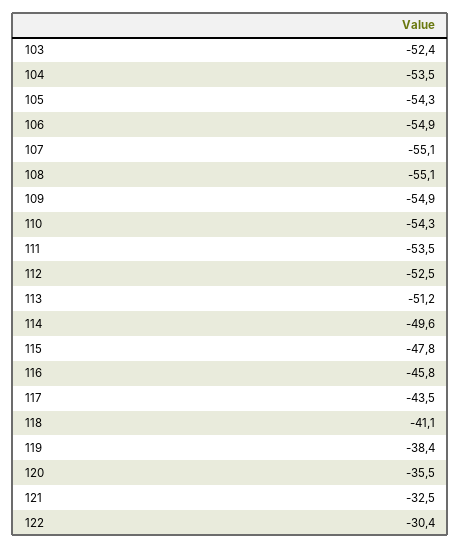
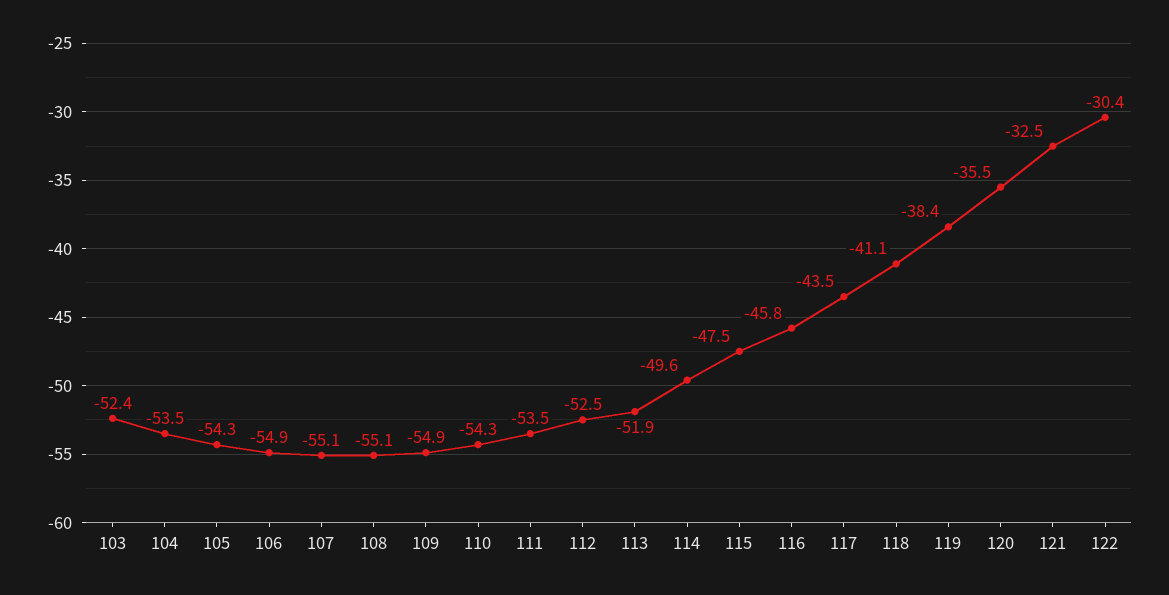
  {
    "103": -52.4,
    "104": -53.5,
    "105": -54.3,
    "106": -54.9,
    "107": -55.1,
    "108": -55.1,
    "109": -54.9,
    "110": -54.3,
    "111": -53.5,
    "112": -52.5,
-   "113": -51.2,
+   "113": -51.9,
    "114": -49.6,
-   "115": -47.8,
+   "115": -47.5,
    "116": -45.8,
    "117": -43.5,
    "118": -41.1,
    "119": -38.4,
    "120": -35.5,
    "121": -32.5,
    "122": -30.4
  }

